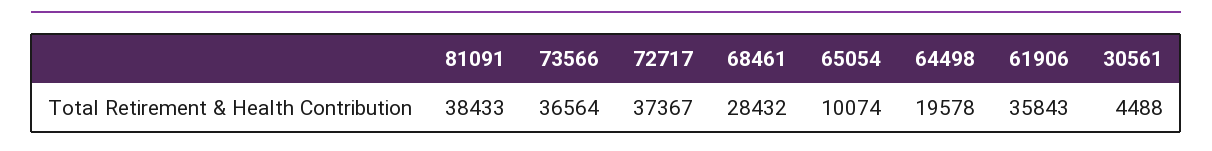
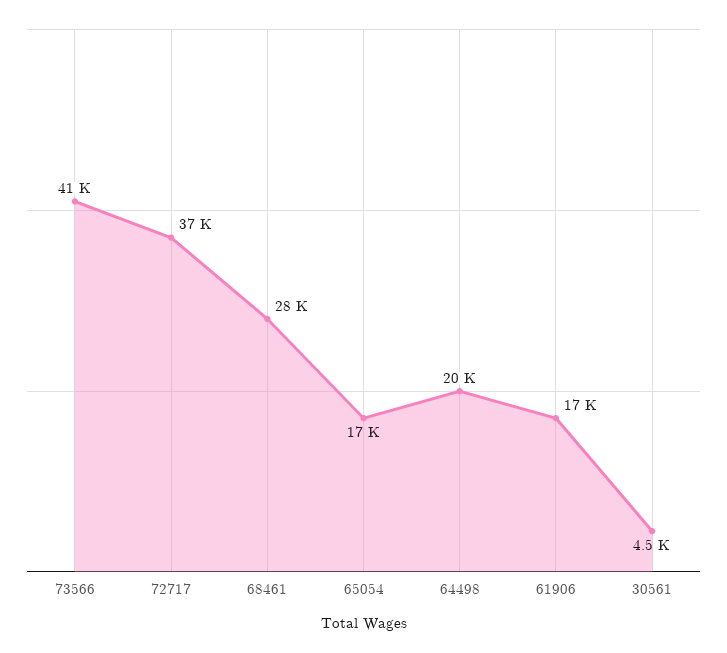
  {
-   "81091": 38433,
-   "73566": 36564,
+   "73566": 41000,
    "72717": 37367,
    "68461": 28432,
-   "65054": 10074,
+   "65054": 17000,
    "64498": 19578,
-   "61906": 35843,
+   "61906": 17000,
    "30561": 4488
  }

